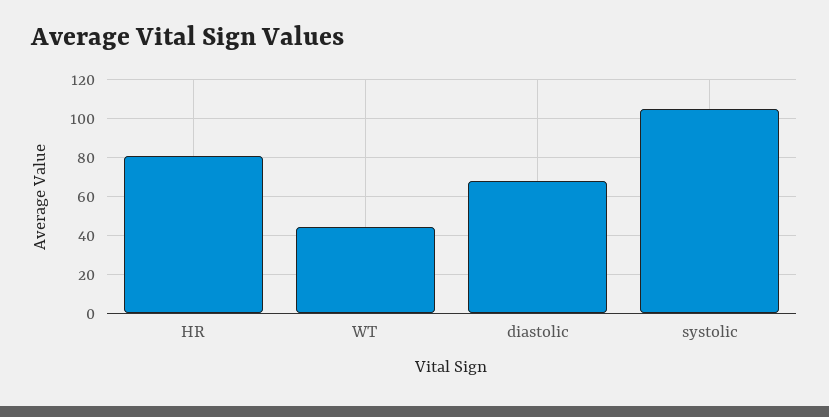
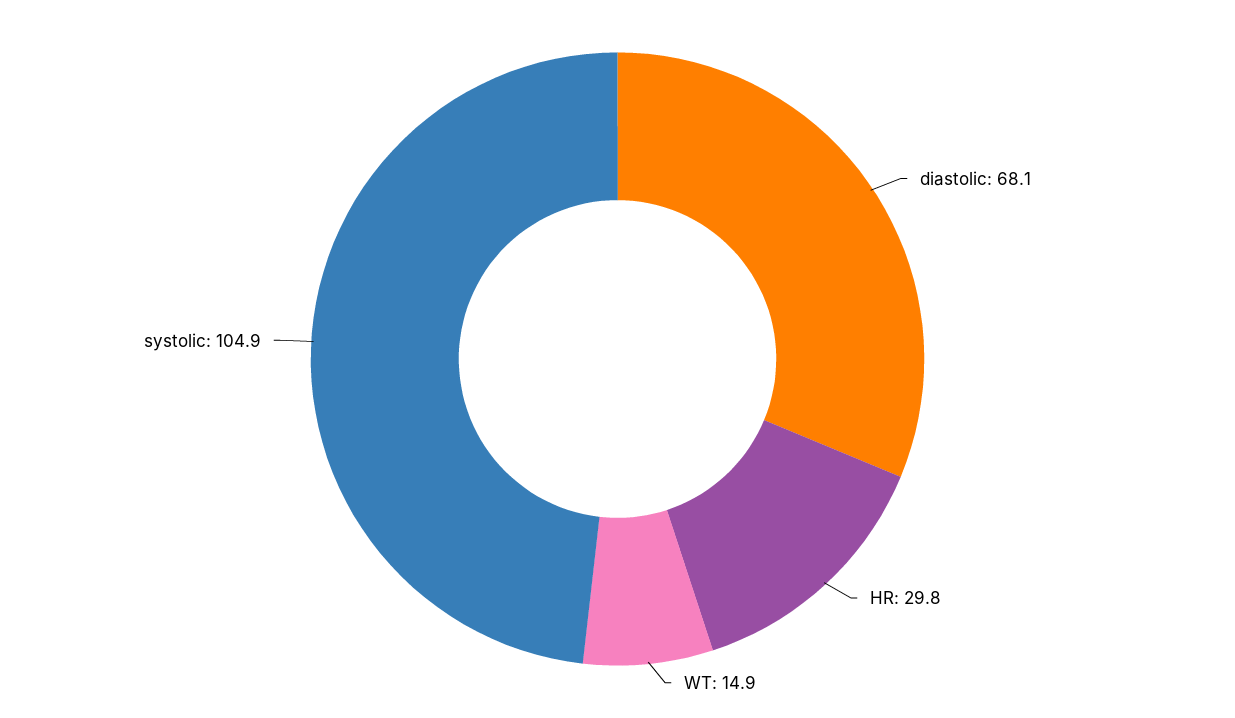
  {
-   "HR": 80,
+   "HR": 29.8,
-   "WT": 45,
+   "WT": 14.9,
    "diastolic": 68.1,
    "systolic": 104.9
  }

